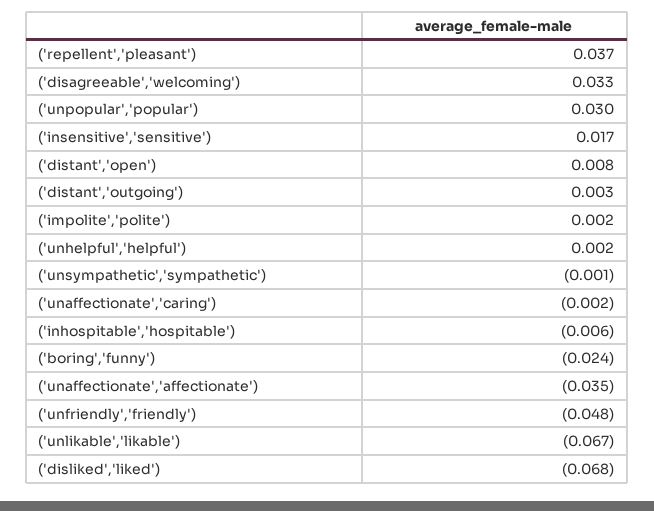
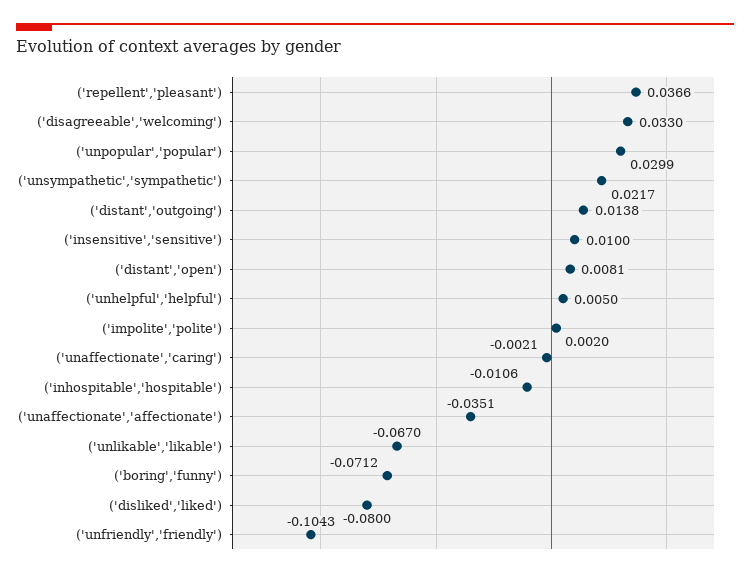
  {
    "('repellent','pleasant')": 0.0366,
    "('disagreeable','welcoming')": 0.033,
    "('unpopular','popular')": 0.0299,
-   "('insensitive','sensitive')": 0.017,
+   "('insensitive','sensitive')": 0.01,
    "('distant','open')": 0.0081,
-   "('distant','outgoing')": 0.003,
+   "('distant','outgoing')": 0.0138,
    "('impolite','polite')": 0.002,
-   "('unhelpful','helpful')": 0.002,
+   "('unhelpful','helpful')": 0.005,
-   "('unsympathetic','sympathetic')": -0.001,
+   "('unsympathetic','sympathetic')": 0.0217,
    "('unaffectionate','caring')": -0.0021,
-   "('inhospitable','hospitable')": -0.006,
+   "('inhospitable','hospitable')": -0.0106,
-   "('boring','funny')": -0.024,
+   "('boring','funny')": -0.0712,
    "('unaffectionate','affectionate')": -0.0351,
-   "('unfriendly','friendly')": -0.048,
+   "('unfriendly','friendly')": -0.1043,
    "('unlikable','likable')": -0.067,
-   "('disliked','liked')": -0.068
+   "('disliked','liked')": -0.08
  }

